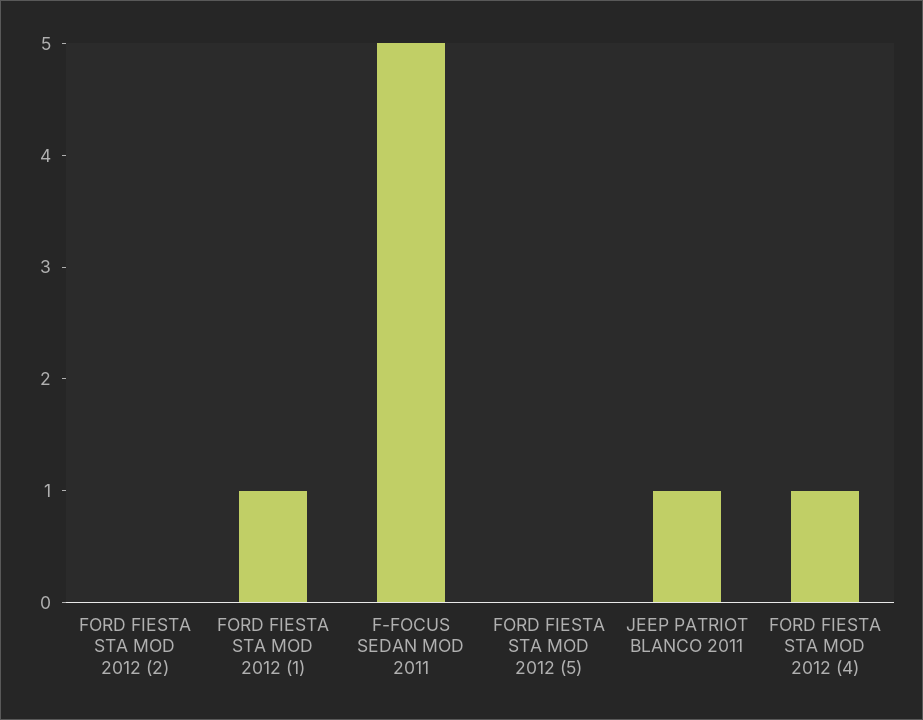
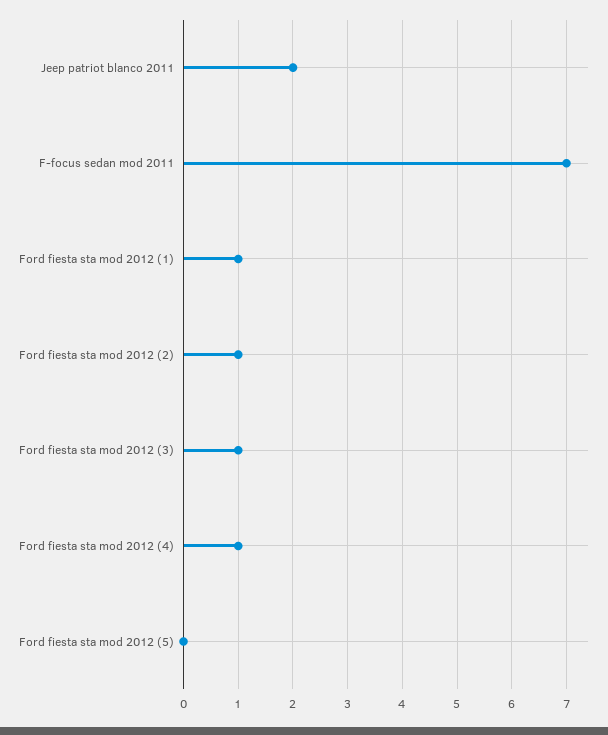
  {
-   "FORD FIESTA STA MOD 2012 (2)": 0,
+   "FORD FIESTA STA MOD 2012 (2)": 1,
    "FORD FIESTA STA MOD 2012 (1)": 1,
-   "F-FOCUS SEDAN MOD 2011": 5,
+   "F-FOCUS SEDAN MOD 2011": 7,
    "FORD FIESTA STA MOD 2012 (5)": 0,
-   "JEEP PATRIOT BLANCO 2011": 1,
+   "JEEP PATRIOT BLANCO 2011": 2,
-   "FORD FIESTA STA MOD 2012 (4)": 1
+   "FORD FIESTA STA MOD 2012 (4)": 1,
+   "Ford fiesta sta mod 2012 (3)": 1
  }

